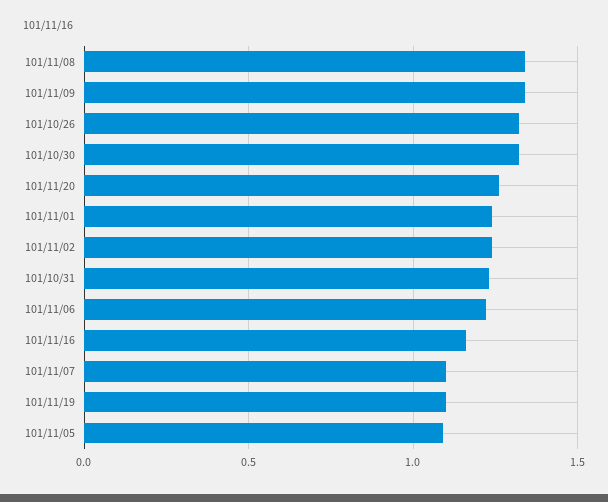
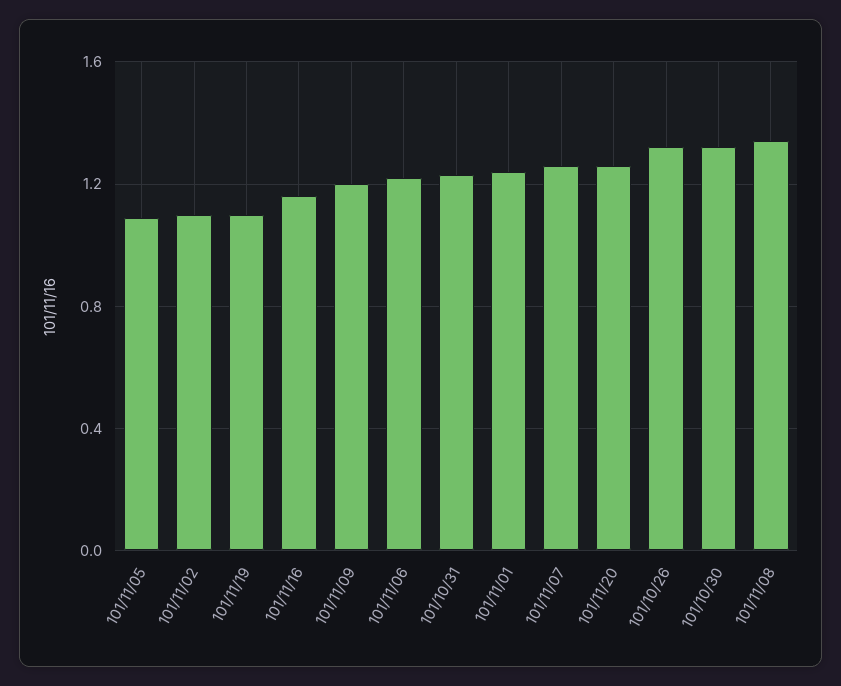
  {
    "101/11/08": 1.35,
-   "101/11/09": 1.35,
+   "101/11/09": 1.2,
    "101/10/26": 1.3,
    "101/10/30": 1.3,
    "101/11/20": 1.25,
    "101/11/01": 1.25,
-   "101/11/02": 1.25,
+   "101/11/02": 1.1,
    "101/10/31": 1.25,
    "101/11/06": 1.2,
    "101/11/16": 1.15,
-   "101/11/07": 1.1,
+   "101/11/07": 1.25,
    "101/11/19": 1.1,
    "101/11/05": 1.1
  }

